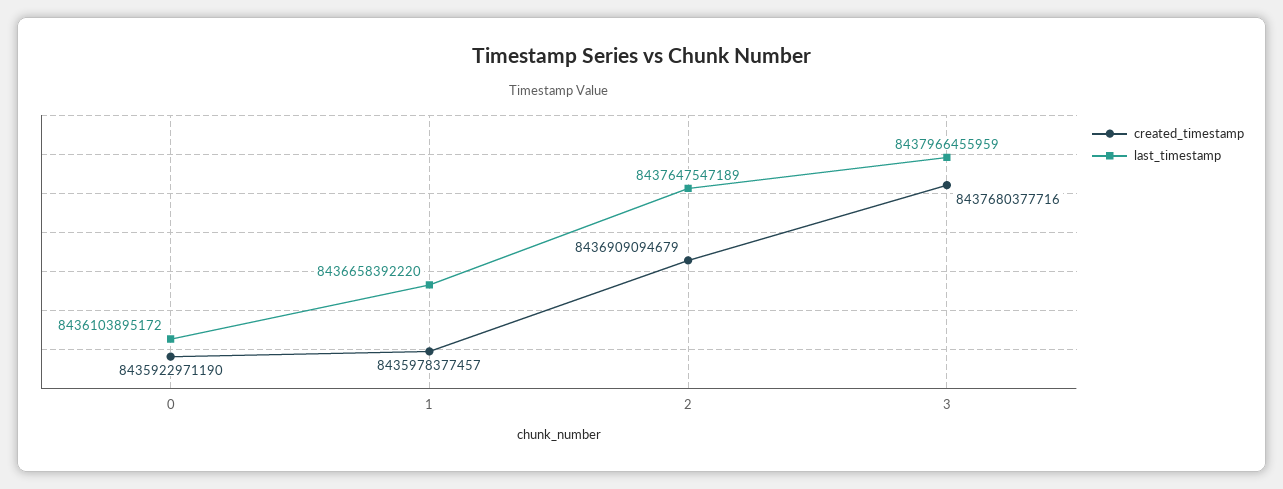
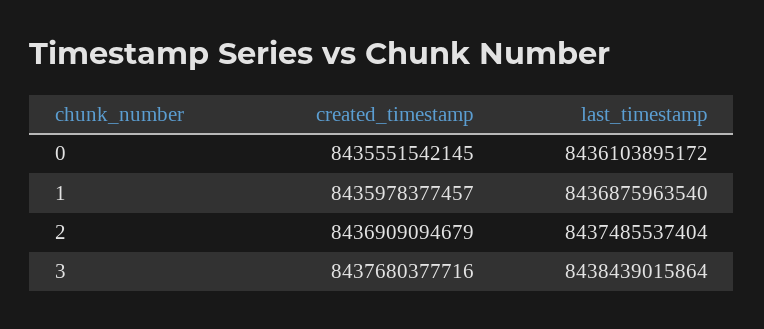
  {
    "created_timestamp": {
-     "0": 8435922971190,
+     "0": 8435551542145,
      "1": 8435978377457,
      "2": 8436909094679,
      "3": 8437680377716
    },
    "last_timestamp": {
      "0": 8436103895172,
-     "1": 8436658392220,
+     "1": 8436875963540,
-     "2": 8437647547189,
+     "2": 8437485537404,
-     "3": 8437966455959
+     "3": 8438439015864
    }
  }

